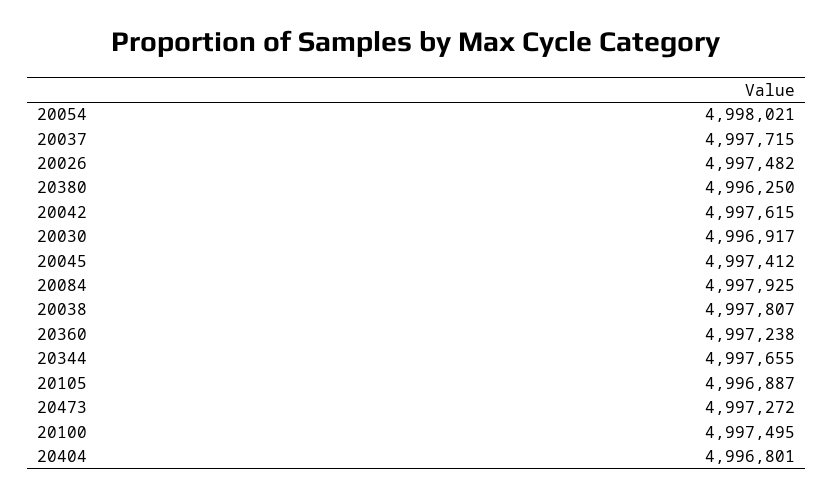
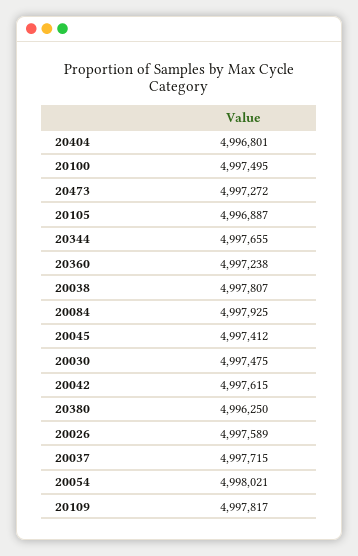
  {
    "20054": 4998021,
    "20037": 4997715,
-   "20026": 4997482,
+   "20026": 4997589,
    "20380": 4996250,
    "20042": 4997615,
-   "20030": 4996917,
+   "20030": 4997475,
    "20045": 4997412,
    "20084": 4997925,
    "20038": 4997807,
    "20360": 4997238,
    "20344": 4997655,
    "20105": 4996887,
    "20473": 4997272,
    "20100": 4997495,
-   "20404": 4996801
+   "20404": 4996801,
+   "20109": 4997817
  }

